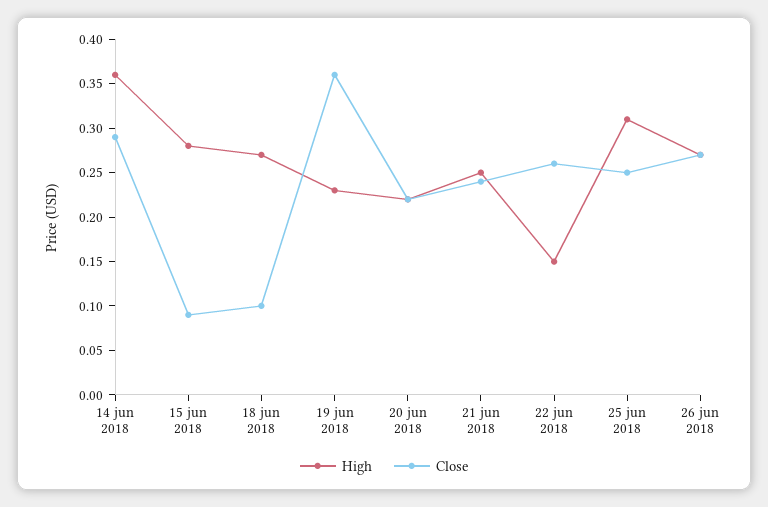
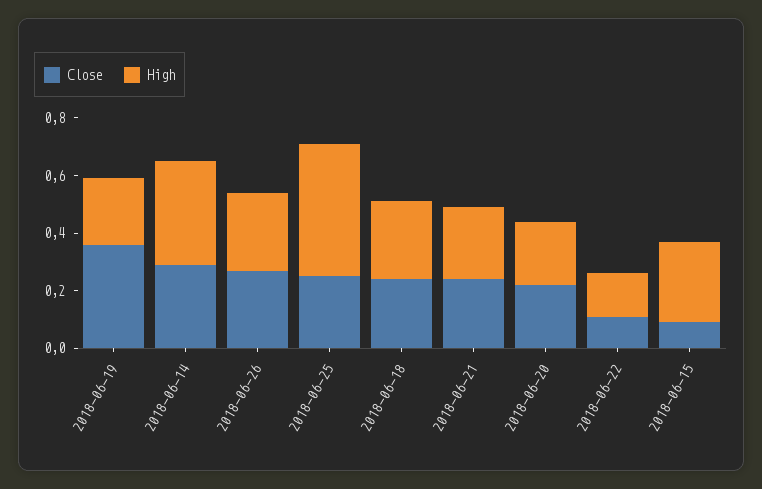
  {
    "High": {
      "14 jun 2018": 0.36,
      "15 jun 2018": 0.28,
      "18 jun 2018": 0.27,
      "19 jun 2018": 0.23,
      "20 jun 2018": 0.22,
      "21 jun 2018": 0.25,
      "22 jun 2018": 0.15,
-     "25 jun 2018": 0.31,
+     "25 jun 2018": 0.45,
      "26 jun 2018": 0.27
    },
    "Close": {
      "14 jun 2018": 0.29,
      "15 jun 2018": 0.09,
-     "18 jun 2018": 0.1,
+     "18 jun 2018": 0.25,
      "19 jun 2018": 0.36,
      "20 jun 2018": 0.22,
      "21 jun 2018": 0.24,
-     "22 jun 2018": 0.26,
+     "22 jun 2018": 0.1,
      "25 jun 2018": 0.25,
      "26 jun 2018": 0.27
    }
  }

